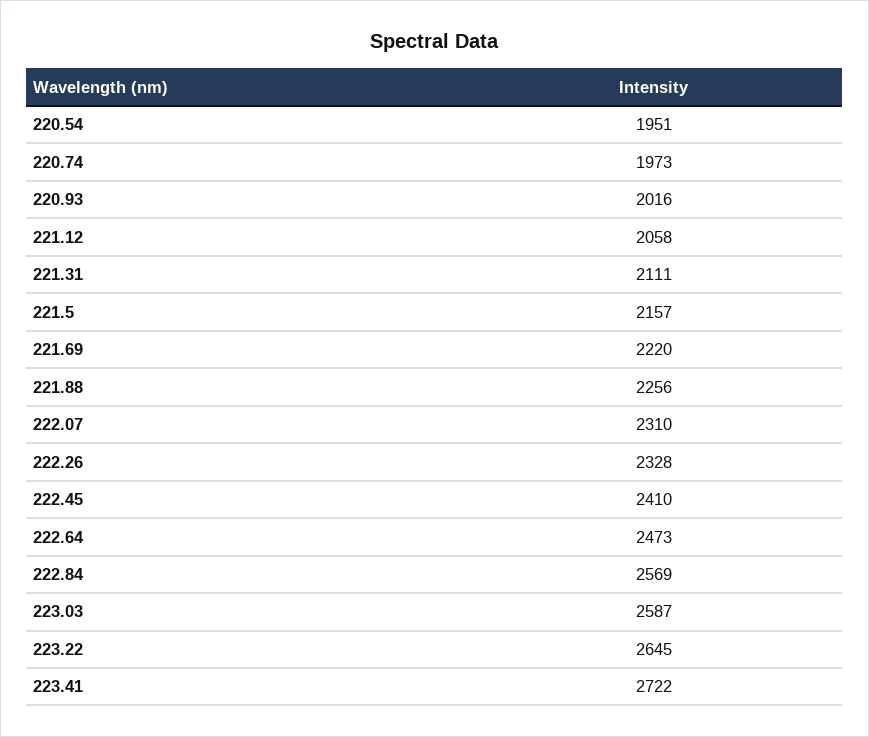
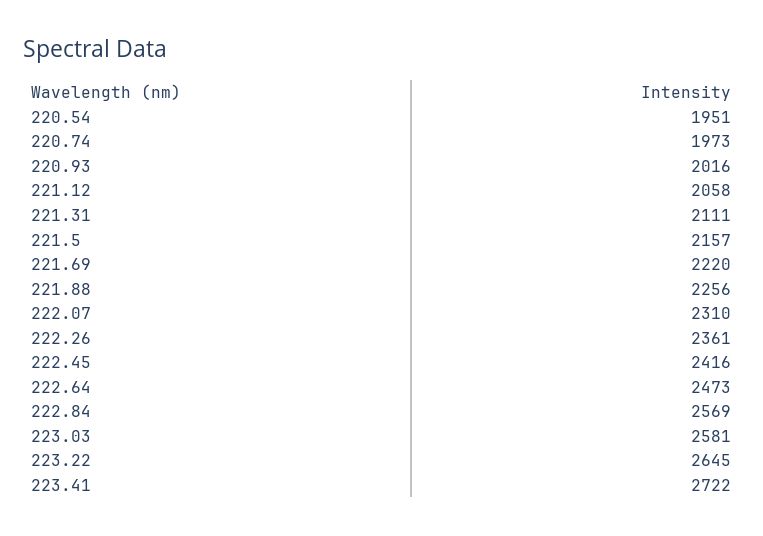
  {
    "220.54": 1951,
    "220.74": 1973,
    "220.93": 2016,
    "221.12": 2058,
    "221.31": 2111,
    "221.5": 2157,
    "221.69": 2220,
    "221.88": 2256,
    "222.07": 2310,
-   "222.26": 2328,
+   "222.26": 2361,
-   "222.45": 2410,
+   "222.45": 2416,
    "222.64": 2473,
    "222.84": 2569,
-   "223.03": 2587,
+   "223.03": 2581,
    "223.22": 2645,
    "223.41": 2722
  }

